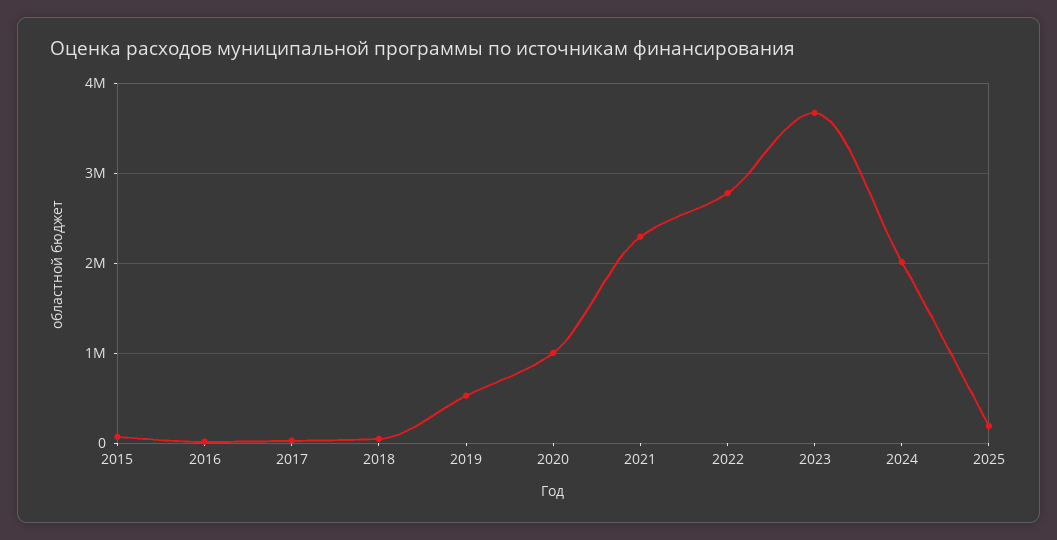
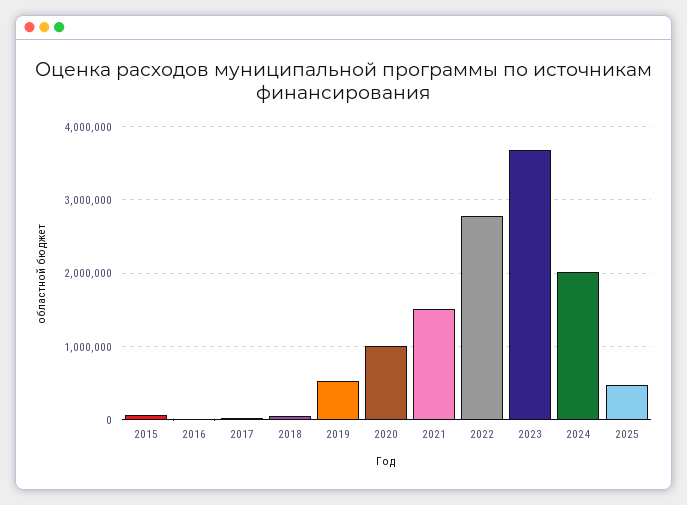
  {
    "2015": 100000,
    "2016": 0,
    "2017": 0,
    "2018": 0,
    "2019": 500000,
    "2020": 1000000,
-   "2021": 2300000,
+   "2021": 1500000,
    "2022": 2800000,
    "2023": 3700000,
    "2024": 2000000,
-   "2025": 200000
+   "2025": 500000
  }

